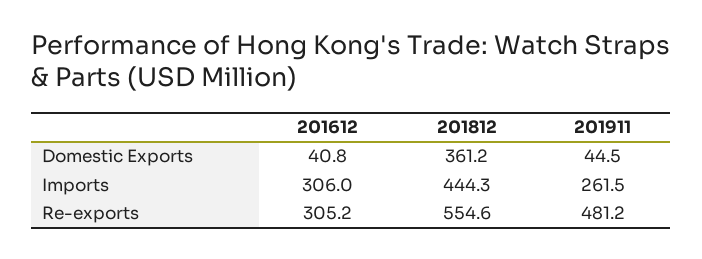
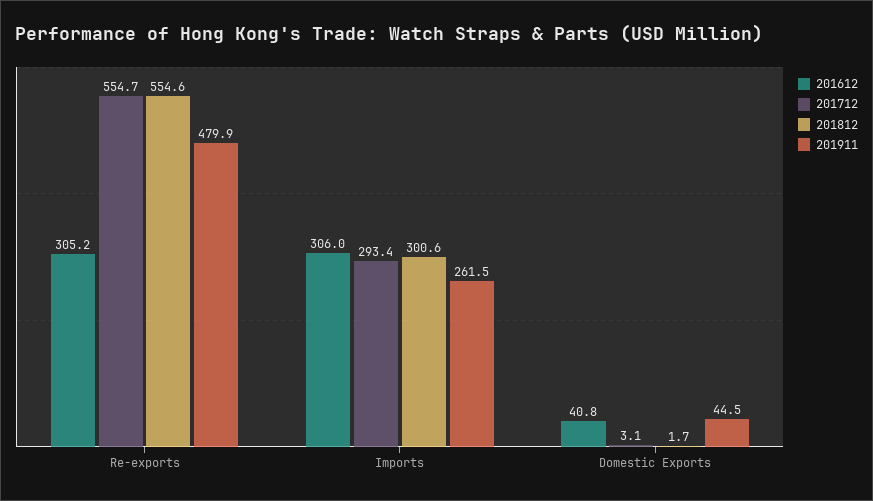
  {
    "201612": {
      "Domestic Exports": 40.8,
      "Imports": 306,
      "Re-exports": 305.2
    },
    "201812": {
-     "Domestic Exports": 361.2,
+     "Domestic Exports": 1.7,
-     "Imports": 444.3,
+     "Imports": 300.6,
      "Re-exports": 554.6
    },
    "201911": {
      "Domestic Exports": 44.5,
      "Imports": 261.5,
-     "Re-exports": 481.2
+     "Re-exports": 479.9
-   }
+   },
+   "201712": {
+     "Re-exports": 554.7,
+     "Imports": 293.4,
+     "Domestic Exports": 3.1
+   }
  }

